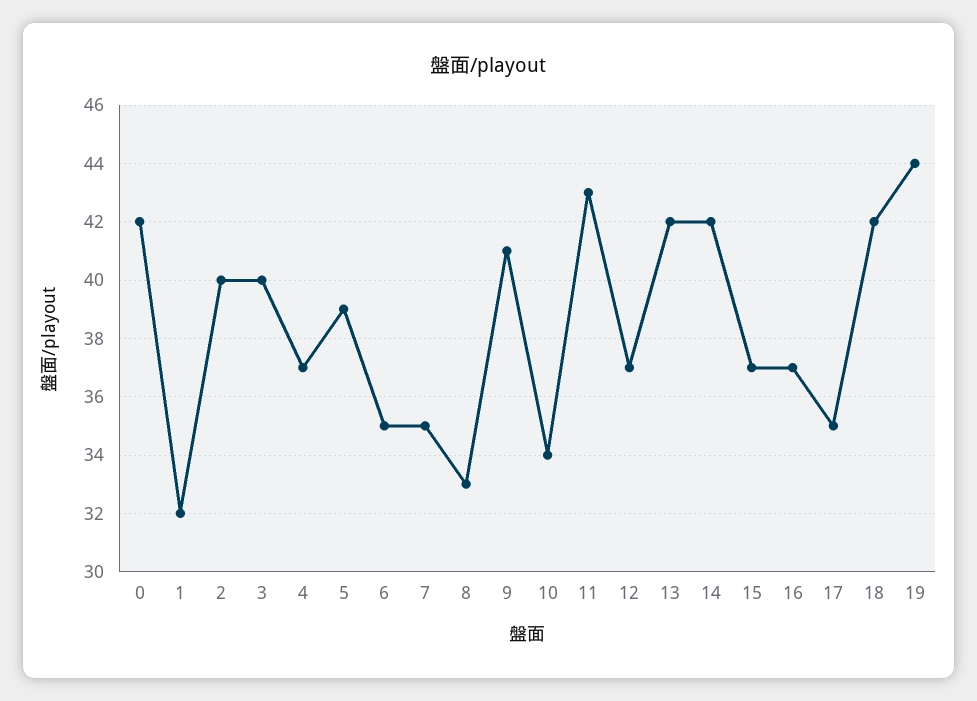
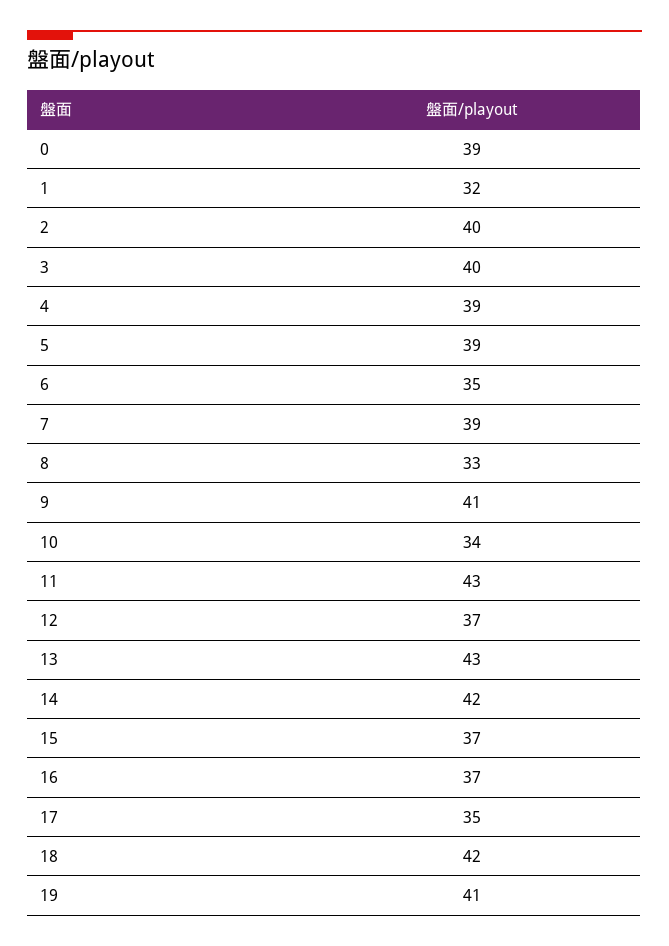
  {
-   "0": 42,
+   "0": 39,
    "1": 32,
    "2": 40,
    "3": 40,
-   "4": 37,
+   "4": 39,
    "5": 39,
    "6": 35,
-   "7": 35,
+   "7": 39,
    "8": 33,
    "9": 41,
    "10": 34,
    "11": 43,
    "12": 37,
-   "13": 42,
+   "13": 43,
    "14": 42,
    "15": 37,
    "16": 37,
    "17": 35,
    "18": 42,
-   "19": 44
+   "19": 41
  }

